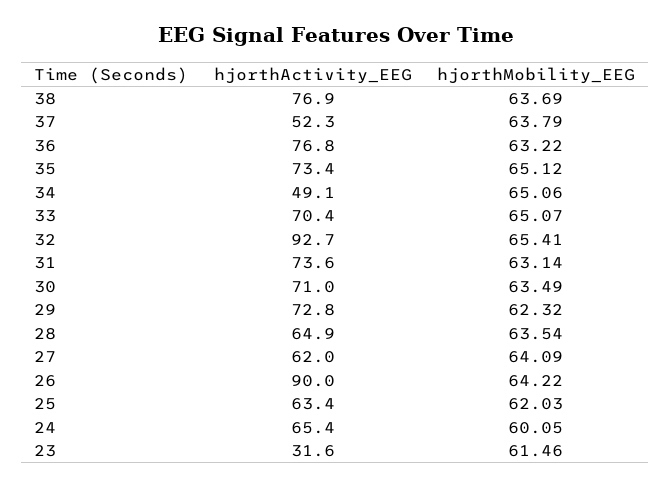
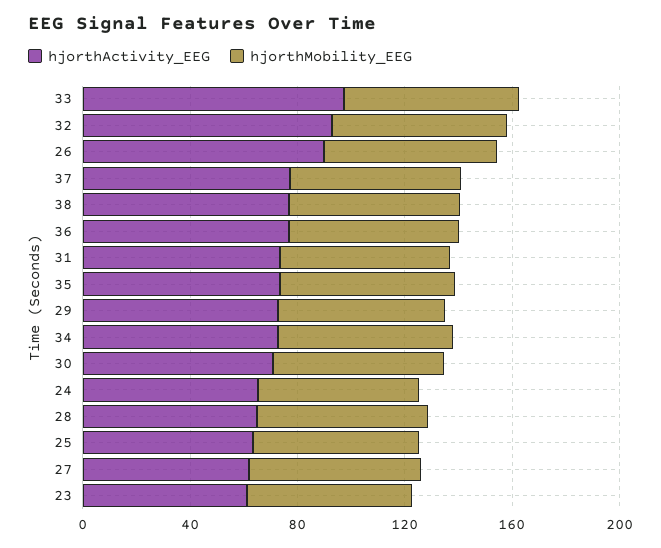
  {
    "hjorthActivity_EEG": {
      "38": 76.9,
-     "37": 52.3,
+     "37": 80,
      "36": 76.8,
      "35": 73.4,
-     "34": 49.1,
+     "34": 70,
-     "33": 70.4,
+     "33": 100,
      "32": 92.7,
      "31": 73.6,
      "30": 71,
      "29": 72.8,
      "28": 64.9,
      "27": 62,
      "26": 90,
      "25": 63.4,
      "24": 65.4,
-     "23": 31.6
+     "23": 60
    },
    "hjorthMobility_EEG": {
      "38": 63.69,
      "37": 63.79,
      "36": 63.22,
      "35": 65.12,
      "34": 65.06,
      "33": 65.07,
      "32": 65.41,
      "31": 63.14,
      "30": 63.49,
      "29": 62.32,
      "28": 63.54,
      "27": 64.09,
      "26": 64.22,
      "25": 62.03,
      "24": 60.05,
      "23": 61.46
    }
  }

